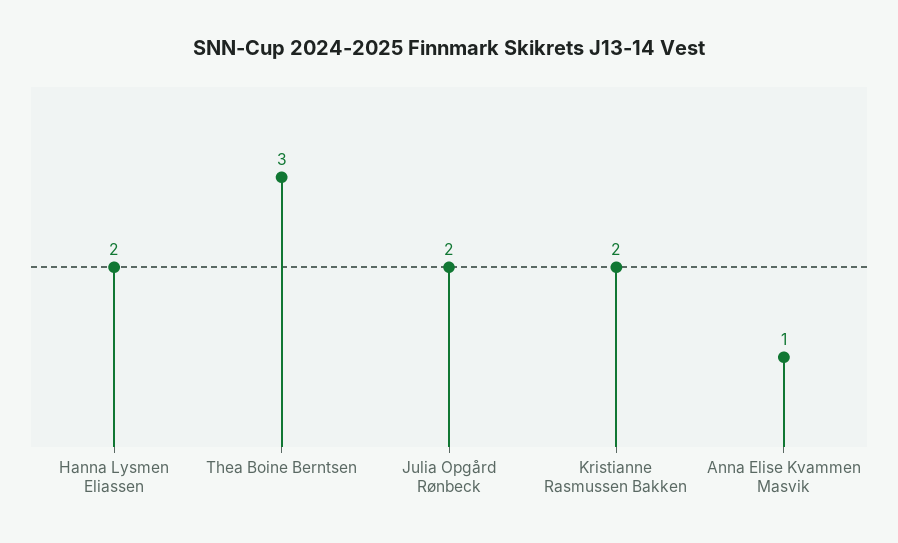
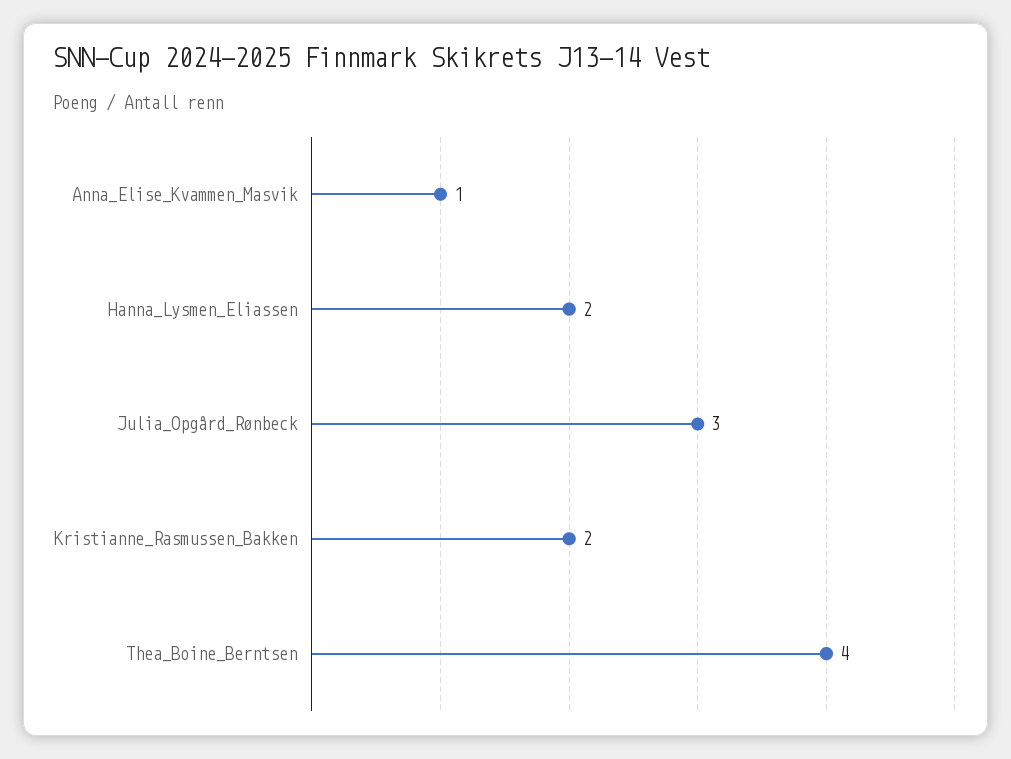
  {
    "Hanna Lysmen Eliassen": 2,
-   "Thea Boine Berntsen": 3,
+   "Thea Boine Berntsen": 4,
-   "Julia Opgård Rønbeck": 2,
+   "Julia Opgård Rønbeck": 3,
    "Kristianne Rasmussen Bakken": 2,
    "Anna Elise Kvammen Masvik": 1
  }

